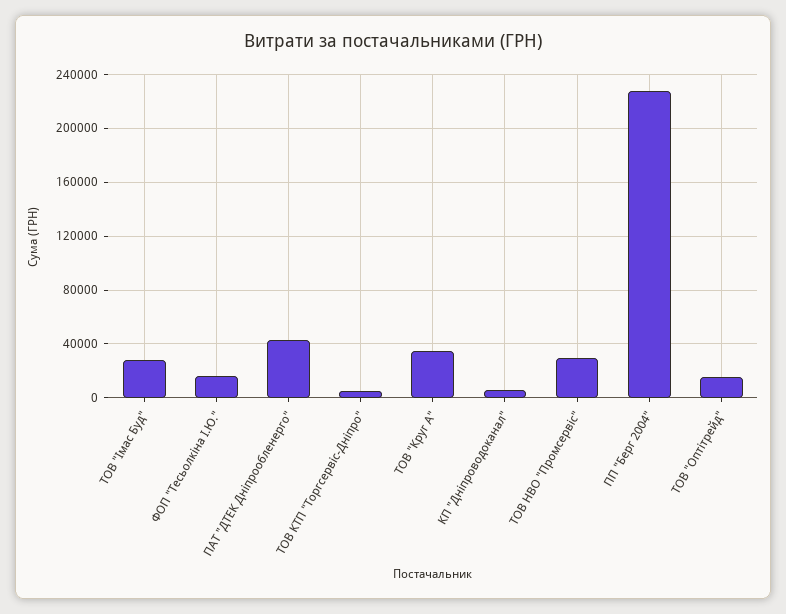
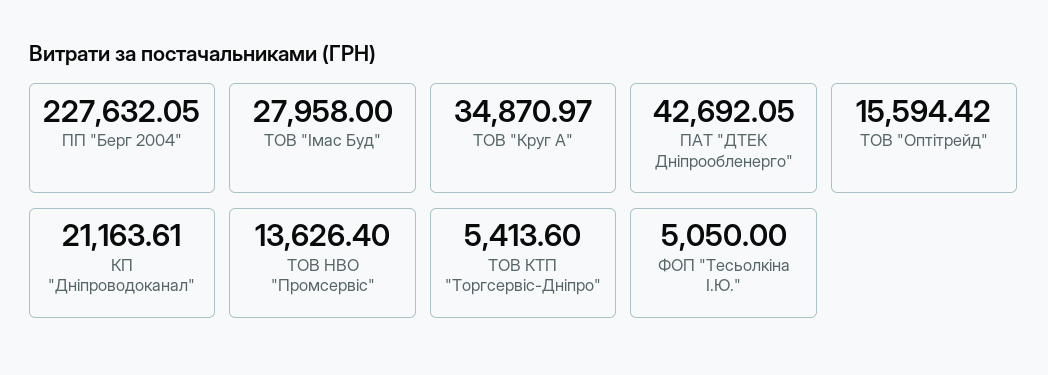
  {
    "ТОВ \"Імас Буд\"": 27958,
-   "ФОП \"Тесьолкіна І.Ю.\"": 15000,
+   "ФОП \"Тесьолкіна І.Ю.\"": 5050,
    "ПАТ \"ДТЕК Дніпрообленерго\"": 42692.05,
    "ТОВ КТП \"Торгсервіс-Дніпро\"": 5413.6,
    "ТОВ \"Круг А\"": 34870.97,
-   "КП \"Дніпроводоканал\"": 5000,
+   "КП \"Дніпроводоканал\"": 21163.61,
-   "ТОВ НВО \"Промсервіс\"": 30000,
+   "ТОВ НВО \"Промсервіс\"": 13626.4,
    "ПП \"Берг 2004\"": 227632.05,
    "ТОВ \"Оптітрейд\"": 15594.42
  }

